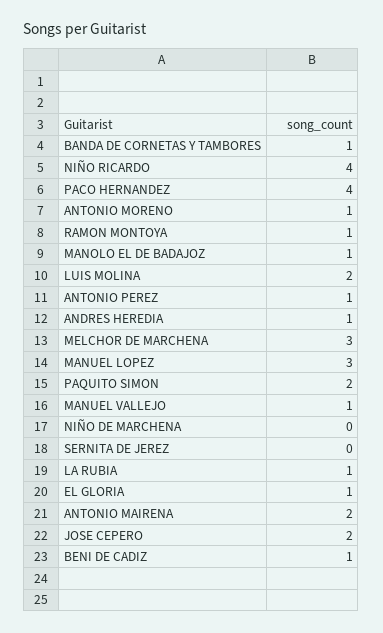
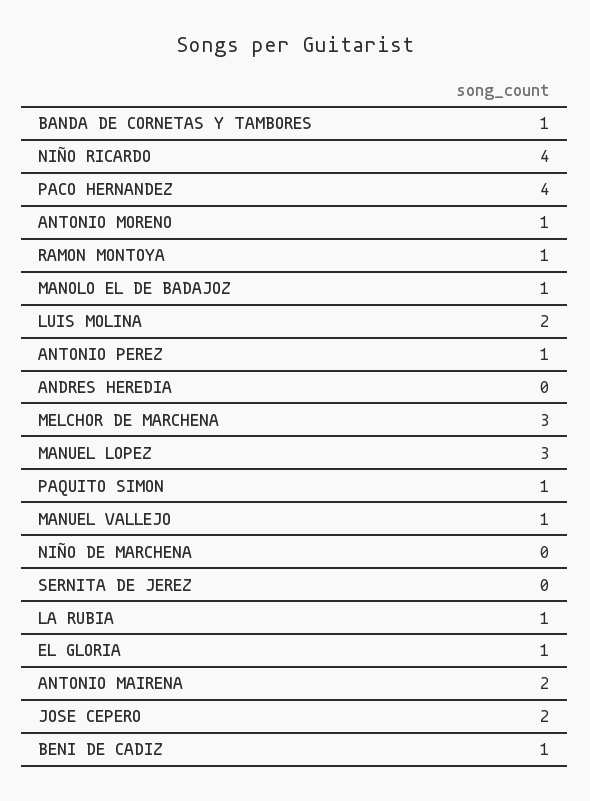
  {
    "BANDA DE CORNETAS Y TAMBORES": 1,
    "NIÑO RICARDO": 4,
    "PACO HERNANDEZ": 4,
    "ANTONIO MORENO": 1,
    "RAMON MONTOYA": 1,
    "MANOLO EL DE BADAJOZ": 1,
    "LUIS MOLINA": 2,
    "ANTONIO PEREZ": 1,
-   "ANDRES HEREDIA": 1,
+   "ANDRES HEREDIA": 0,
    "MELCHOR DE MARCHENA": 3,
    "MANUEL LOPEZ": 3,
-   "PAQUITO SIMON": 2,
+   "PAQUITO SIMON": 1,
    "MANUEL VALLEJO": 1,
    "NIÑO DE MARCHENA": 0,
    "SERNITA DE JEREZ": 0,
    "LA RUBIA": 1,
    "EL GLORIA": 1,
    "ANTONIO MAIRENA": 2,
    "JOSE CEPERO": 2,
    "BENI DE CADIZ": 1
  }

